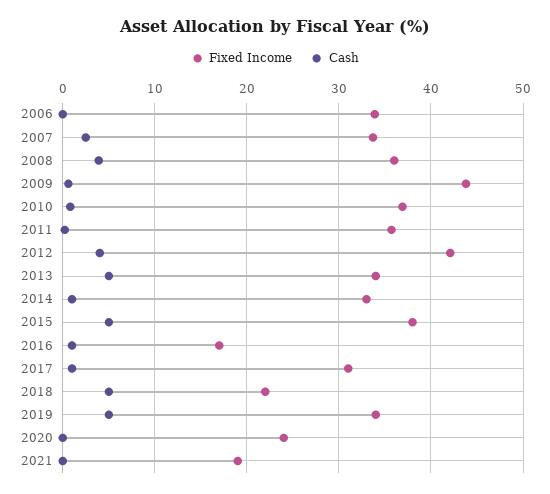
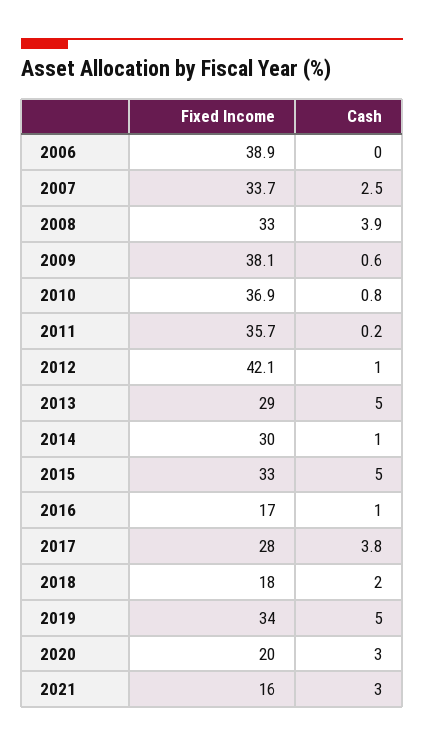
  {
    "Fixed Income": {
-     "2006": 34,
+     "2006": 38.9,
      "2007": 33.7,
-     "2008": 36,
+     "2008": 33,
-     "2009": 44,
+     "2009": 38.1,
      "2010": 36.9,
      "2011": 35.7,
      "2012": 42.1,
-     "2013": 34,
+     "2013": 29,
-     "2014": 33,
+     "2014": 30,
-     "2015": 38,
+     "2015": 33,
      "2016": 17,
-     "2017": 31,
+     "2017": 28,
-     "2018": 22,
+     "2018": 18,
      "2019": 34,
-     "2020": 24,
+     "2020": 20,
-     "2021": 19
+     "2021": 16
    },
    "Cash": {
      "2006": 0,
      "2007": 2.5,
      "2008": 3.9,
      "2009": 0.6,
      "2010": 0.8,
      "2011": 0.2,
-     "2012": 4,
+     "2012": 1,
      "2013": 5,
      "2014": 1,
      "2015": 5,
      "2016": 1,
-     "2017": 1,
+     "2017": 3.8,
-     "2018": 5,
+     "2018": 2,
      "2019": 5,
-     "2020": 0,
+     "2020": 3,
-     "2021": 0
+     "2021": 3
    }
  }

